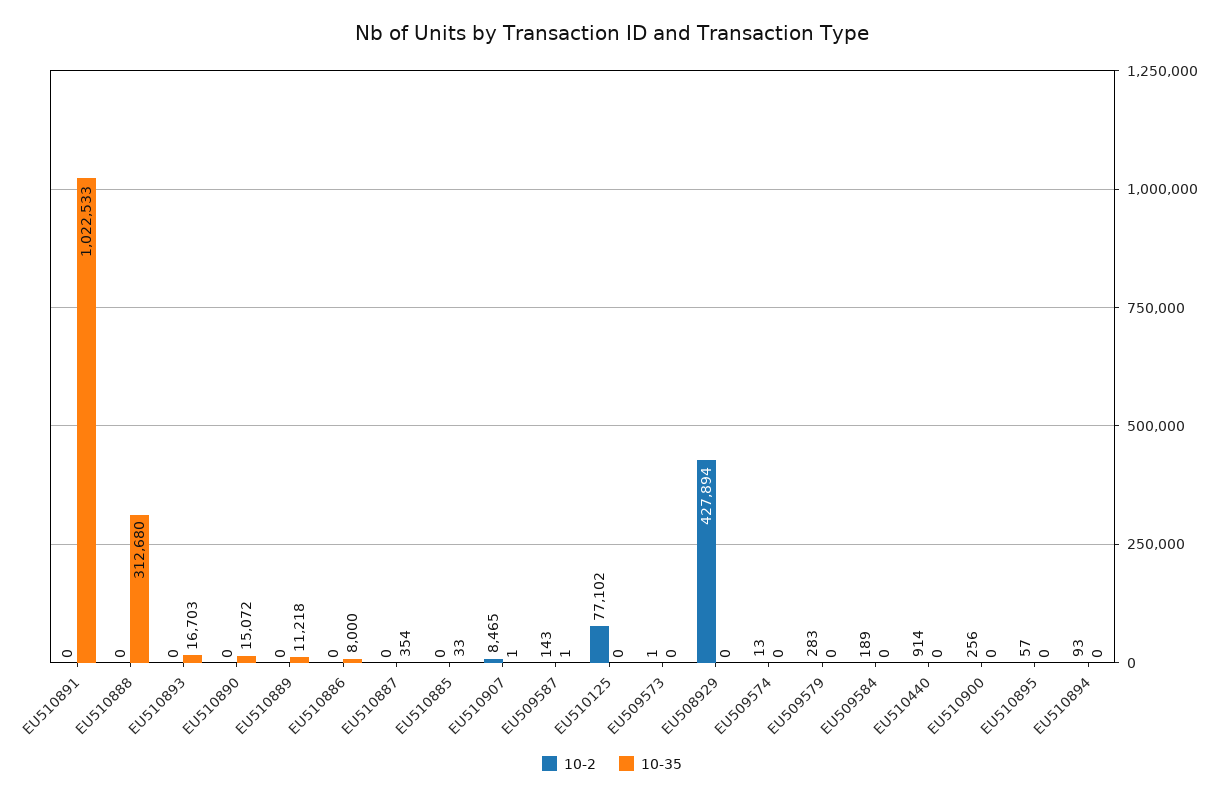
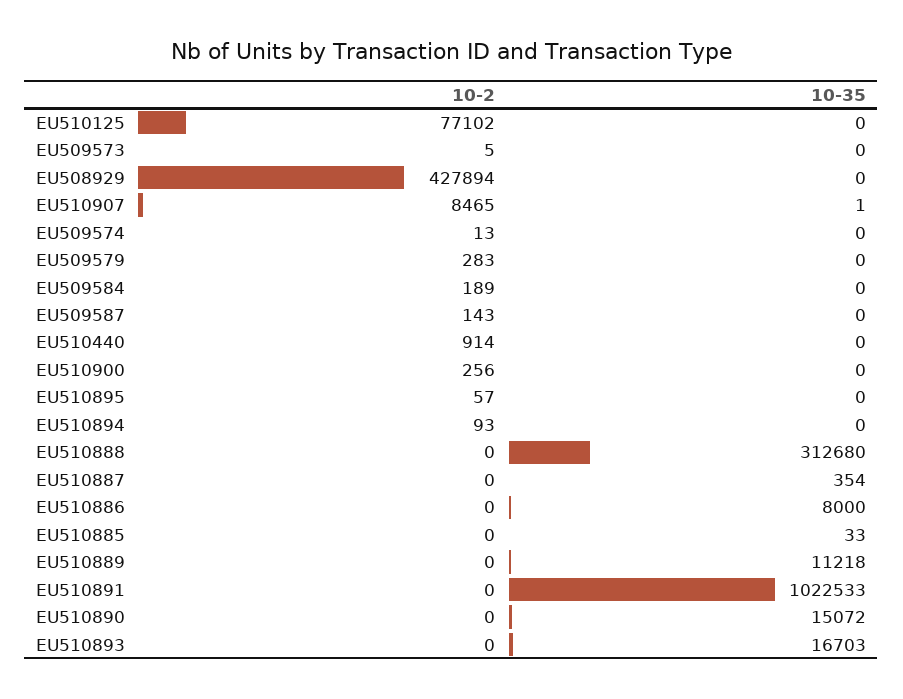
  {
    "10-2": {
      "EU510891": 0,
      "EU510888": 0,
      "EU510893": 0,
      "EU510890": 0,
      "EU510889": 0,
      "EU510886": 0,
      "EU510887": 0,
      "EU510885": 0,
      "EU510907": 8465,
      "EU509587": 143,
      "EU510125": 77102,
-     "EU509573": 1,
+     "EU509573": 5,
      "EU508929": 427894,
      "EU509574": 13,
      "EU509579": 283,
      "EU509584": 189,
      "EU510440": 914,
      "EU510900": 256,
      "EU510895": 57,
      "EU510894": 93
    },
    "10-35": {
      "EU510891": 1022533,
      "EU510888": 312680,
      "EU510893": 16703,
      "EU510890": 15072,
      "EU510889": 11218,
      "EU510886": 8000,
      "EU510887": 354,
      "EU510885": 33,
      "EU510907": 1,
-     "EU509587": 1,
+     "EU509587": 0,
      "EU510125": 0,
      "EU509573": 0,
      "EU508929": 0,
      "EU509574": 0,
      "EU509579": 0,
      "EU509584": 0,
      "EU510440": 0,
      "EU510900": 0,
      "EU510895": 0,
      "EU510894": 0
    }
  }

